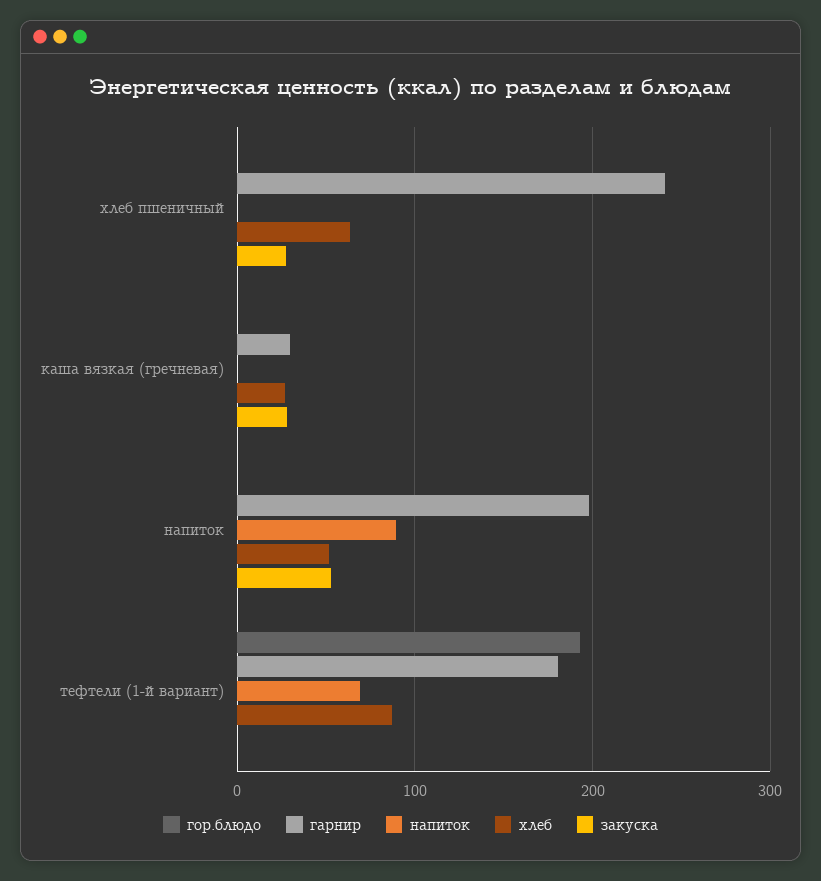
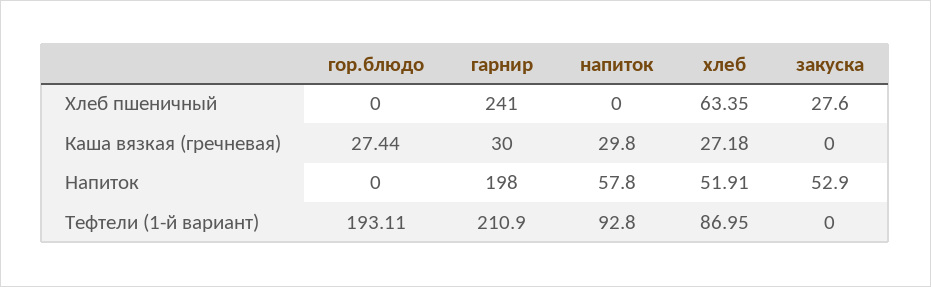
  {
    "гор.блюдо": {
      "хлеб пшеничный": 0,
-     "каша вязкая (гречневая)": 0,
+     "каша вязкая (гречневая)": 27.44,
      "напиток": 0,
      "тефтели (1-й вариант)": 193.11
    },
    "гарнир": {
      "хлеб пшеничный": 241,
      "каша вязкая (гречневая)": 30,
      "напиток": 198,
-     "тефтели (1-й вариант)": 180
+     "тефтели (1-й вариант)": 210.9
    },
    "напиток": {
      "хлеб пшеничный": 0,
-     "каша вязкая (гречневая)": 0,
+     "каша вязкая (гречневая)": 29.8,
-     "напиток": 90,
+     "напиток": 57.8,
-     "тефтели (1-й вариант)": 70
+     "тефтели (1-й вариант)": 92.8
    },
    "хлеб": {
      "хлеб пшеничный": 63.35,
      "каша вязкая (гречневая)": 27.18,
      "напиток": 51.91,
      "тефтели (1-й вариант)": 86.95
    },
    "закуска": {
      "хлеб пшеничный": 27.6,
-     "каша вязкая (гречневая)": 30,
+     "каша вязкая (гречневая)": 0,
      "напиток": 52.9,
      "тефтели (1-й вариант)": 0
    }
  }

